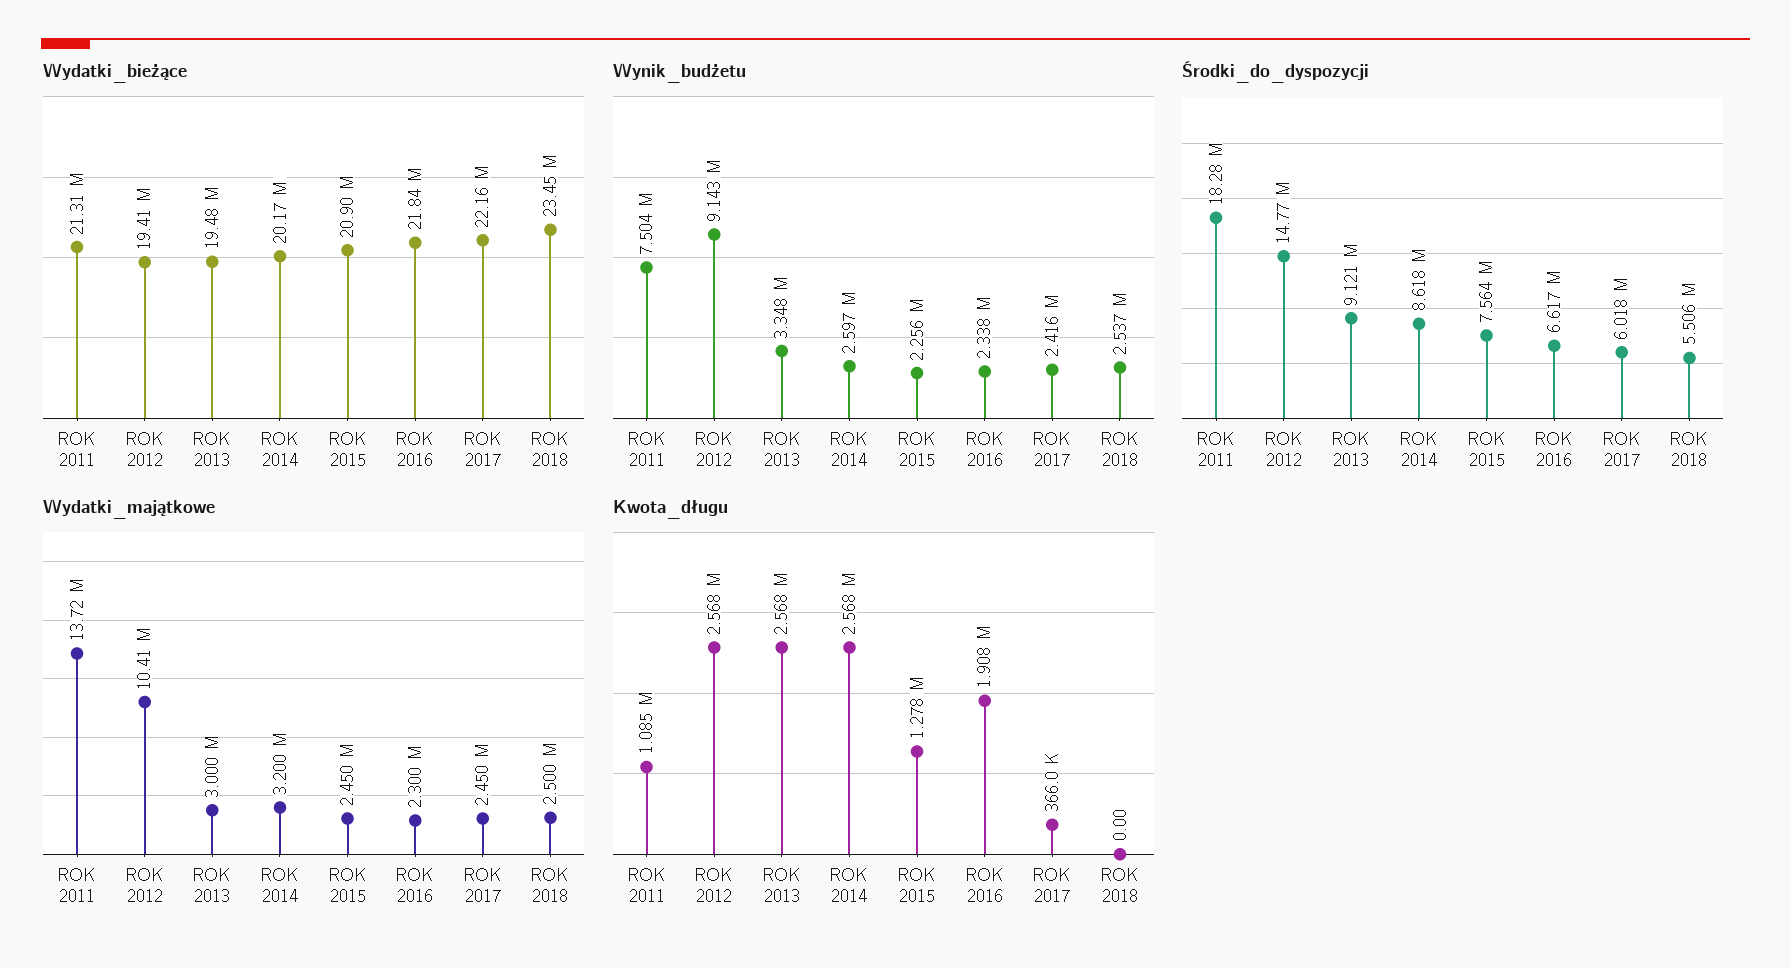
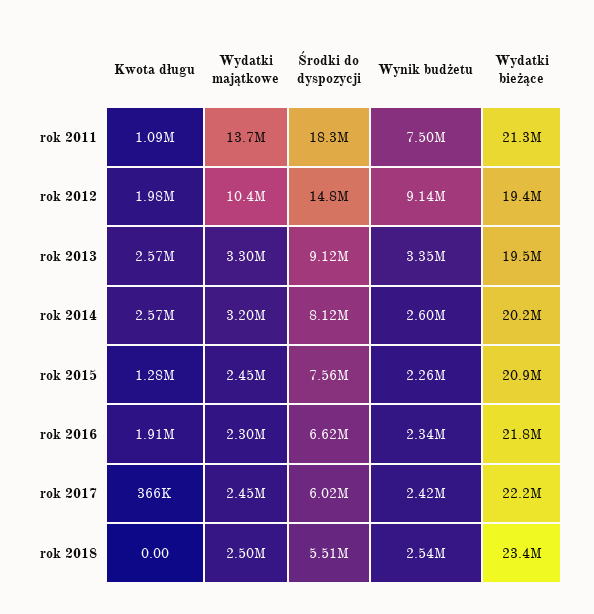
  {
    "Wydatki_bieżące": {
      "ROK 2011": 21310000,
      "ROK 2012": 19410000,
      "ROK 2013": 19480000,
      "ROK 2014": 20170000,
      "ROK 2015": 20900000,
      "ROK 2016": 21840000,
      "ROK 2017": 22160000,
      "ROK 2018": 23450000
    },
    "Wynik_budżetu": {
      "ROK 2011": 7504000,
      "ROK 2012": 9143000,
      "ROK 2013": 3348000,
      "ROK 2014": 2597000,
      "ROK 2015": 2256000,
      "ROK 2016": 2338000,
      "ROK 2017": 2416000,
      "ROK 2018": 2537000
    },
    "Środki_do_dyspozycji": {
      "ROK 2011": 18280000,
      "ROK 2012": 14770000,
      "ROK 2013": 9121000,
-     "ROK 2014": 8618000,
+     "ROK 2014": 8120000,
      "ROK 2015": 7564000,
      "ROK 2016": 6617000,
      "ROK 2017": 6018000,
      "ROK 2018": 5506000
    },
    "Wydatki_majątkowe": {
      "ROK 2011": 13720000,
      "ROK 2012": 10410000,
-     "ROK 2013": 3000000,
+     "ROK 2013": 3300000,
      "ROK 2014": 3200000,
      "ROK 2015": 2450000,
      "ROK 2016": 2300000,
      "ROK 2017": 2450000,
      "ROK 2018": 2500000
    },
    "Kwota_długu": {
      "ROK 2011": 1085000,
-     "ROK 2012": 2568000,
+     "ROK 2012": 1980000,
      "ROK 2013": 2568000,
      "ROK 2014": 2568000,
      "ROK 2015": 1278000,
      "ROK 2016": 1908000,
      "ROK 2017": 366000,
      "ROK 2018": 0
    }
  }

